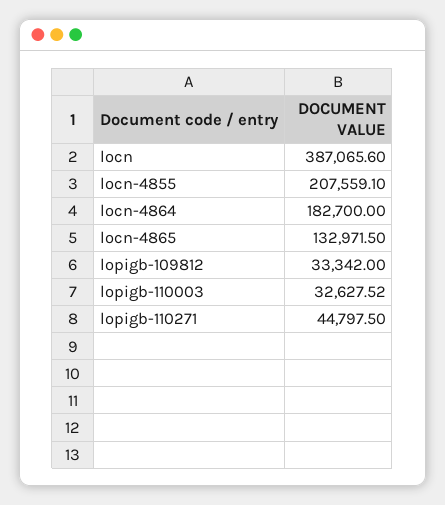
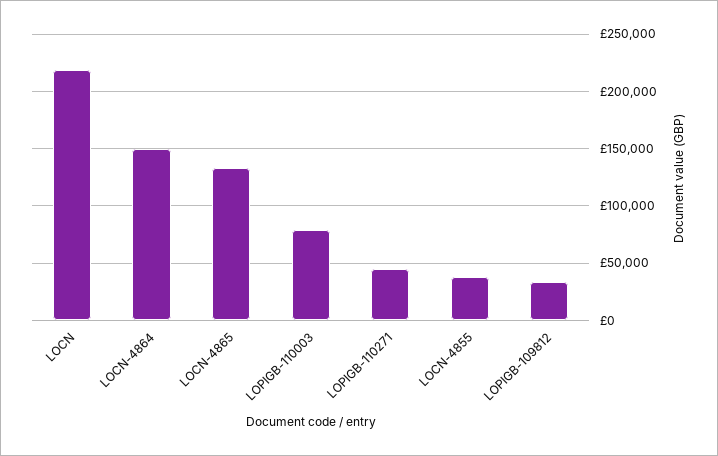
  {
-   "locn": 387065.6,
+   "locn": 220000,
-   "locn-4855": 207559.1,
+   "locn-4855": 40000,
-   "locn-4864": 182700,
+   "locn-4864": 150000,
    "locn-4865": 132971.5,
    "lopigb-109812": 33342,
-   "lopigb-110003": 32627.52,
+   "lopigb-110003": 80000,
    "lopigb-110271": 44797.5
  }

